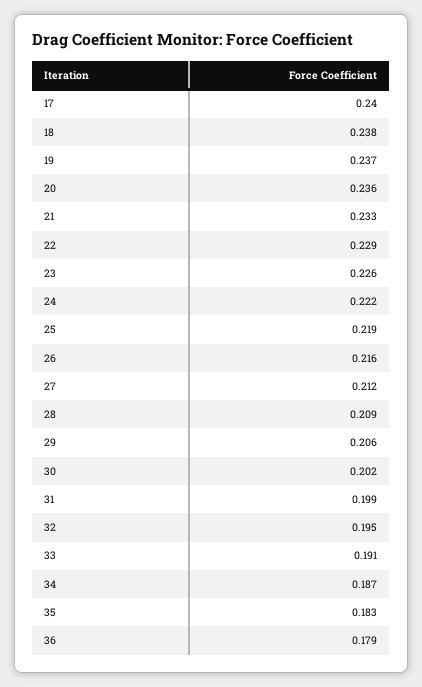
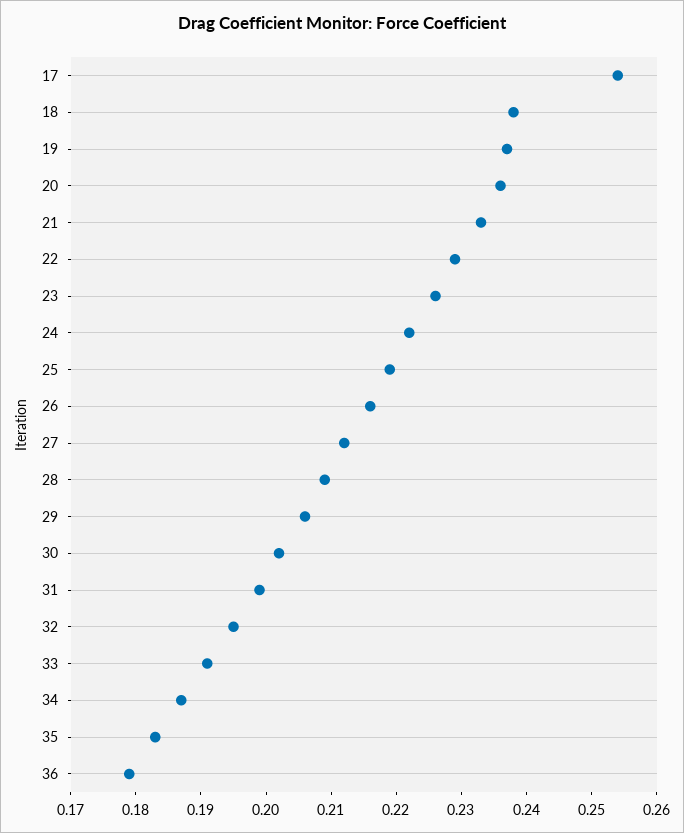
  {
-   "17": 0.24,
+   "17": 0.255,
    "18": 0.238,
    "19": 0.237,
    "20": 0.236,
    "21": 0.233,
    "22": 0.229,
    "23": 0.226,
    "24": 0.222,
    "25": 0.219,
    "26": 0.216,
    "27": 0.212,
    "28": 0.209,
    "29": 0.206,
    "30": 0.202,
    "31": 0.199,
    "32": 0.195,
    "33": 0.191,
    "34": 0.187,
    "35": 0.183,
    "36": 0.179
  }

